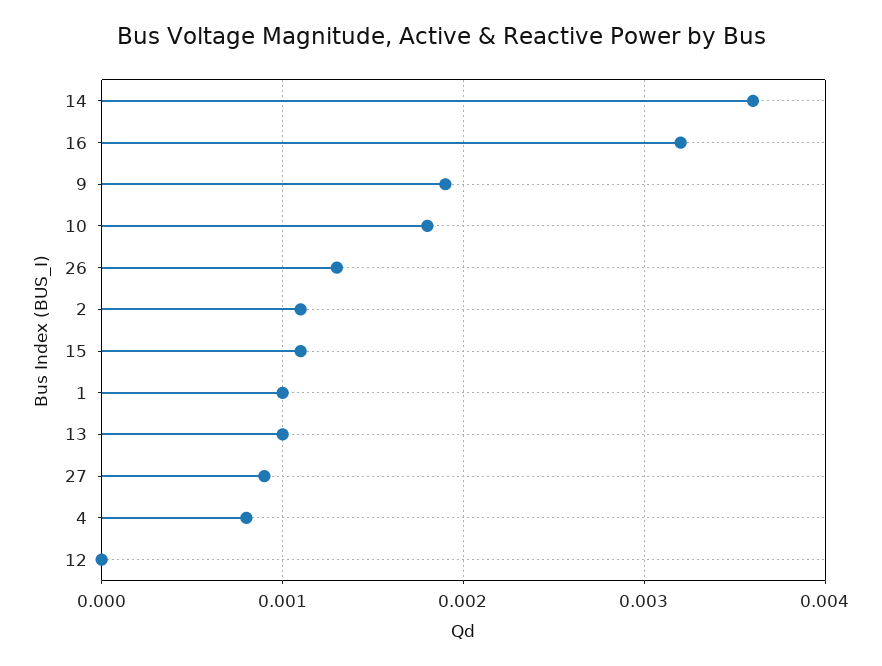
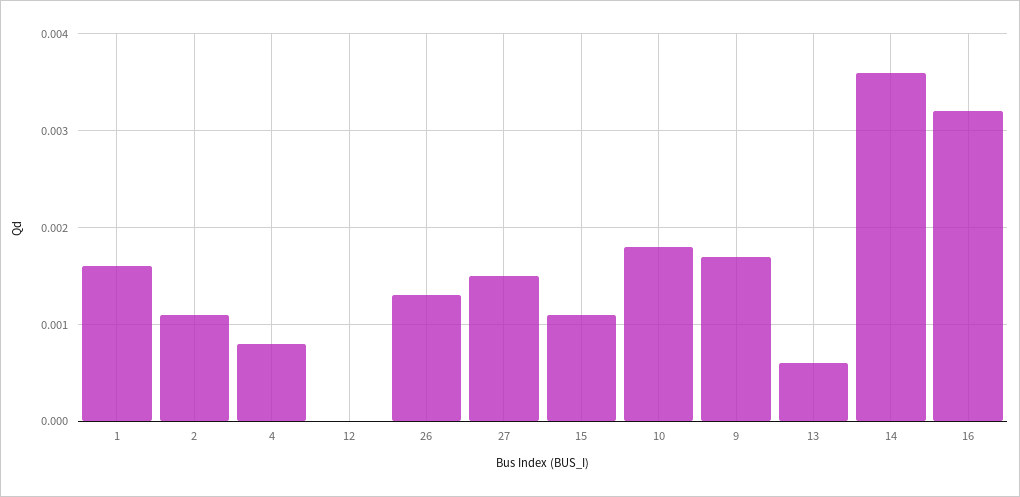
  {
    "14": 0.0036,
    "16": 0.0032,
-   "9": 0.0019,
+   "9": 0.0017,
    "10": 0.0018,
    "26": 0.0013,
    "2": 0.0011,
    "15": 0.0011,
-   "1": 0.001,
+   "1": 0.0016,
-   "13": 0.001,
+   "13": 0.0006,
-   "27": 0.0009,
+   "27": 0.0015,
    "4": 0.0008,
    "12": 0
  }

